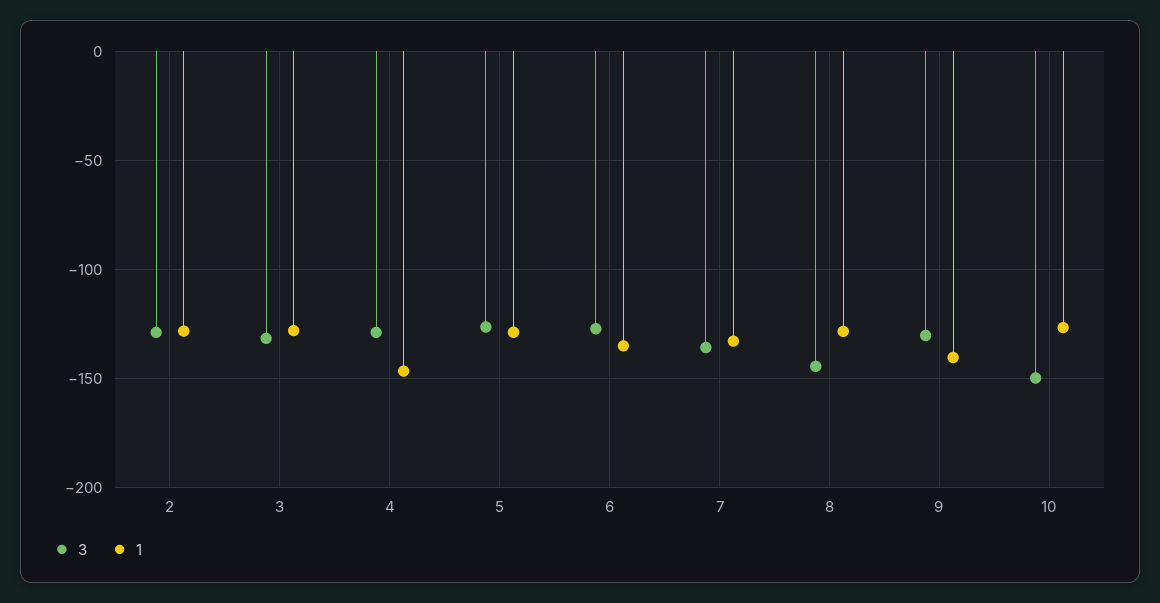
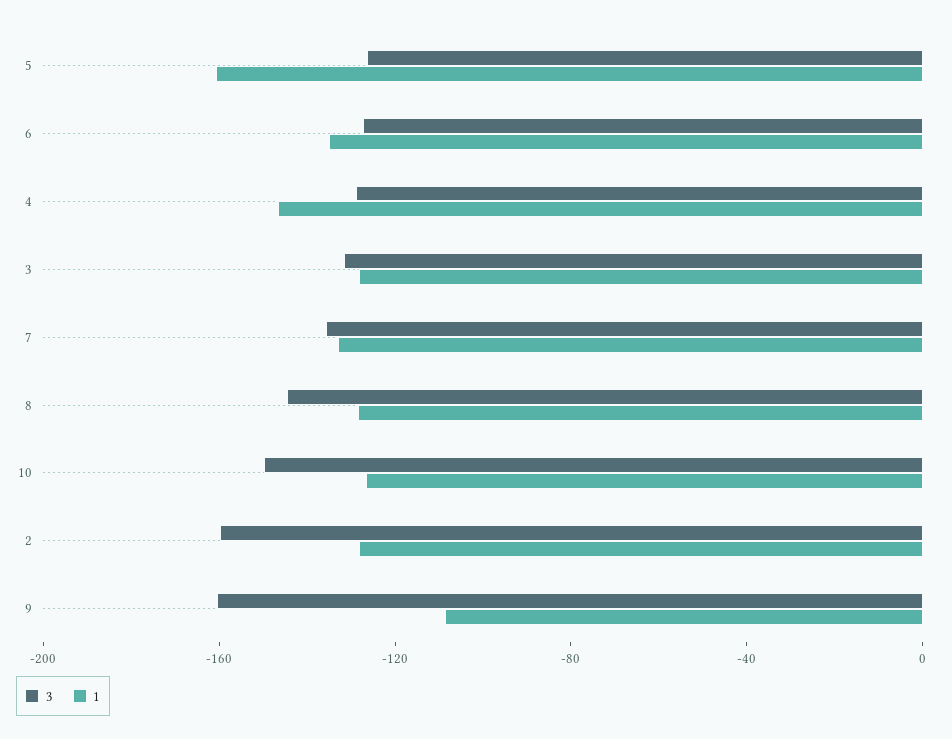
  {
    "3": {
-     "2": -130,
+     "2": -160,
      "3": -130,
      "4": -130,
      "5": -125,
      "6": -125,
      "7": -135,
      "8": -145,
-     "9": -130,
+     "9": -160,
      "10": -150
    },
    "1": {
      "2": -130,
      "3": -130,
      "4": -145,
-     "5": -130,
+     "5": -160,
      "6": -135,
      "7": -135,
      "8": -130,
-     "9": -140,
+     "9": -110,
      "10": -125
    }
  }

